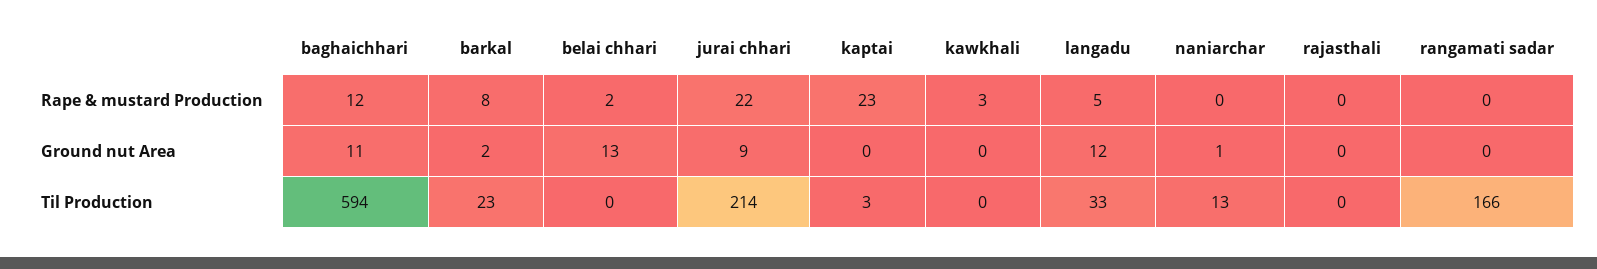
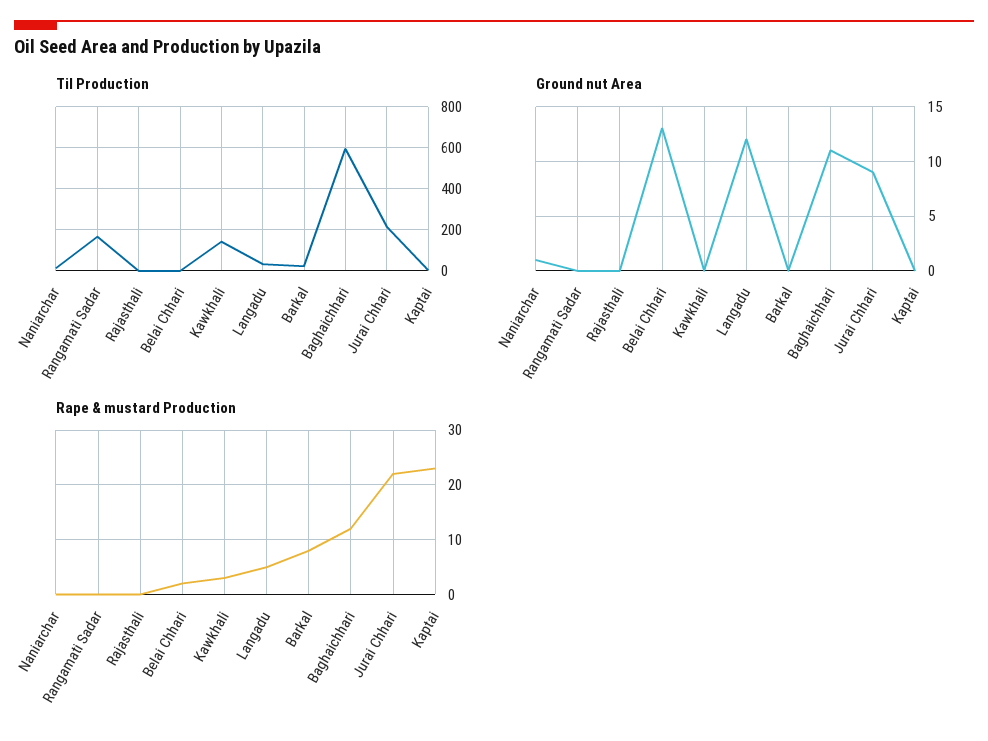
  {
    "Rape & mustard Production": {
      "baghaichhari": 12,
      "barkal": 8,
      "belai chhari": 2,
      "jurai chhari": 22,
      "kaptai": 23,
      "kawkhali": 3,
      "langadu": 5,
      "naniarchar": 0,
      "rajasthali": 0,
      "rangamati sadar": 0
    },
    "Ground nut Area": {
      "baghaichhari": 11,
-     "barkal": 2,
+     "barkal": 0,
      "belai chhari": 13,
      "jurai chhari": 9,
      "kaptai": 0,
      "kawkhali": 0,
      "langadu": 12,
      "naniarchar": 1,
      "rajasthali": 0,
      "rangamati sadar": 0
    },
    "Til Production": {
      "baghaichhari": 594,
      "barkal": 23,
      "belai chhari": 0,
      "jurai chhari": 214,
      "kaptai": 3,
-     "kawkhali": 0,
+     "kawkhali": 150,
      "langadu": 33,
      "naniarchar": 13,
      "rajasthali": 0,
      "rangamati sadar": 166
    }
  }

